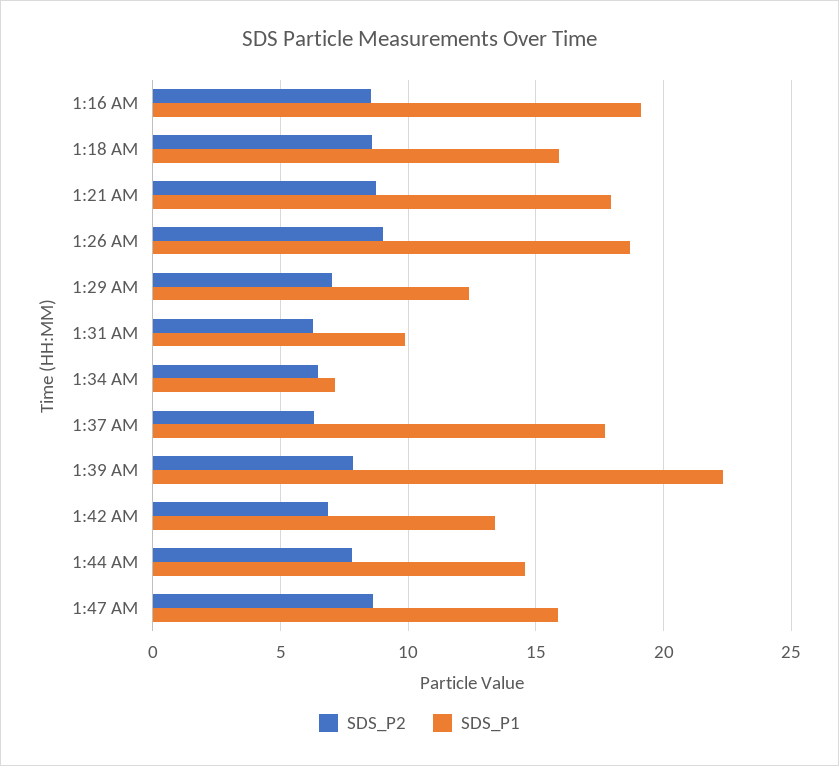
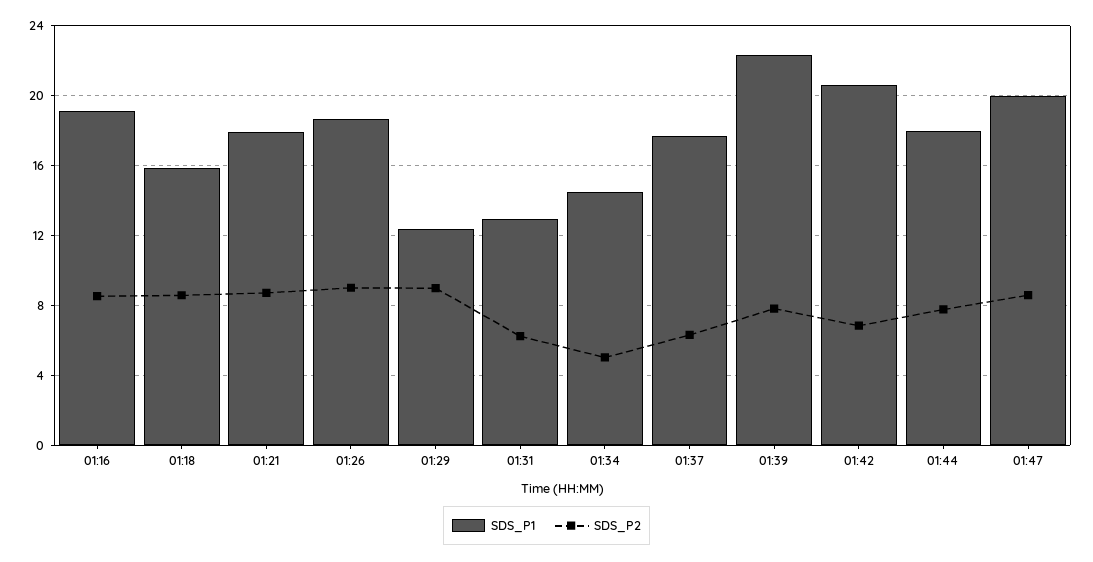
  {
    "SDS_P2": {
      "1:16 AM": 8.5,
      "1:18 AM": 8.5,
      "1:21 AM": 8.5,
      "1:26 AM": 9,
-     "1:29 AM": 7,
+     "1:29 AM": 9,
      "1:31 AM": 6.5,
-     "1:34 AM": 6.5,
+     "1:34 AM": 5,
      "1:37 AM": 6.5,
      "1:39 AM": 8,
      "1:42 AM": 7,
      "1:44 AM": 8,
      "1:47 AM": 8.5
    },
    "SDS_P1": {
      "1:16 AM": 19,
      "1:18 AM": 16,
      "1:21 AM": 18,
      "1:26 AM": 18.5,
      "1:29 AM": 12.5,
-     "1:31 AM": 10,
+     "1:31 AM": 13,
-     "1:34 AM": 7,
+     "1:34 AM": 14.5,
      "1:37 AM": 17.5,
      "1:39 AM": 22.5,
-     "1:42 AM": 13.5,
+     "1:42 AM": 20.5,
-     "1:44 AM": 14.5,
+     "1:44 AM": 18,
-     "1:47 AM": 16
+     "1:47 AM": 20
    }
  }

